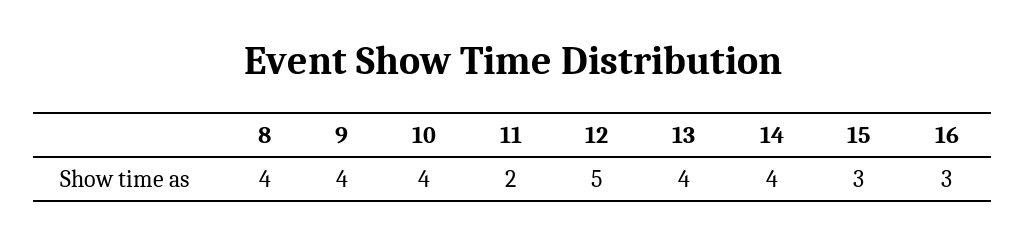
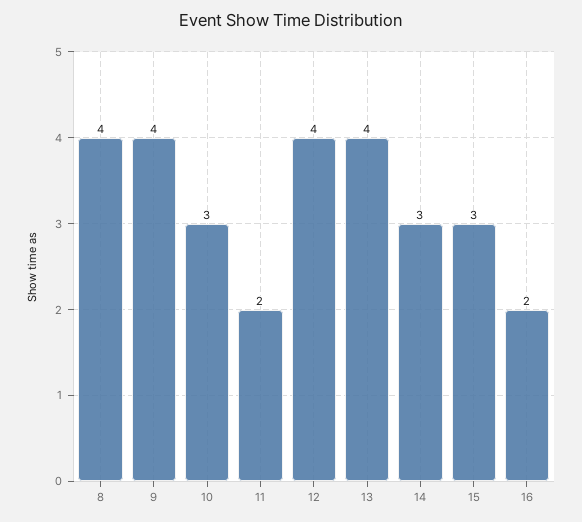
  {
    "8": 4,
    "9": 4,
-   "10": 4,
+   "10": 3,
    "11": 2,
-   "12": 5,
+   "12": 4,
    "13": 4,
-   "14": 4,
+   "14": 3,
    "15": 3,
-   "16": 3
+   "16": 2
  }

